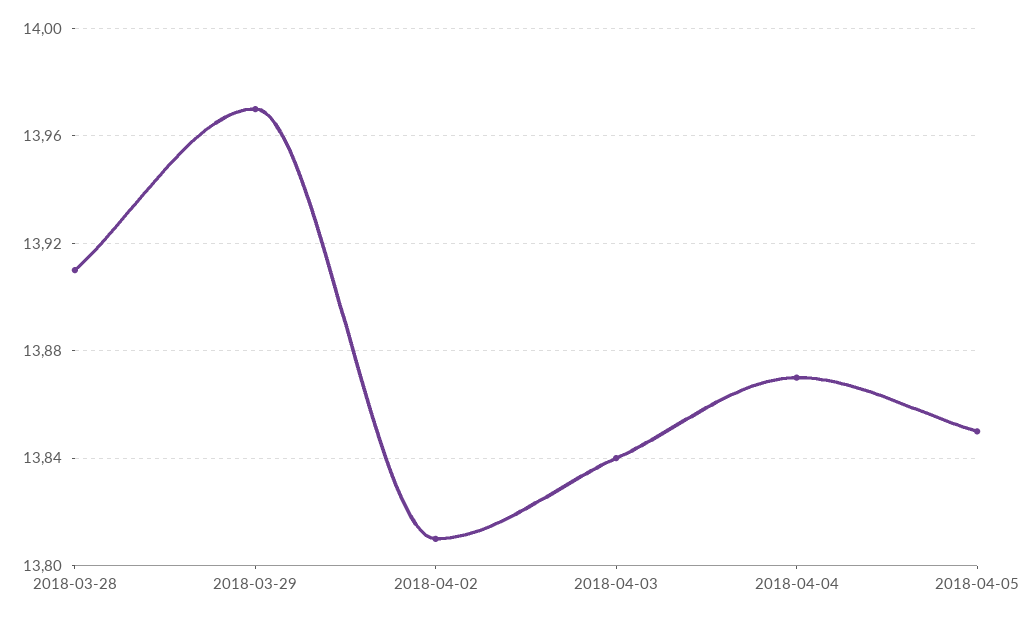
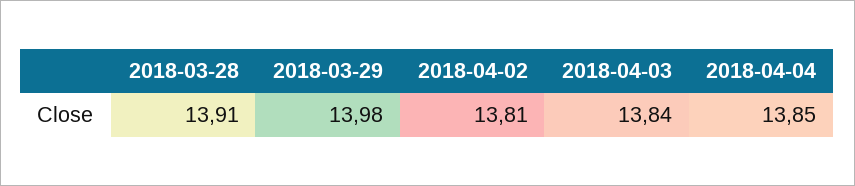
  {
    "2018-03-28": 13.91,
-   "2018-03-29": 13.97,
+   "2018-03-29": 13.98,
    "2018-04-02": 13.81,
    "2018-04-03": 13.84,
-   "2018-04-04": 13.87,
+   "2018-04-04": 13.85
-   "2018-04-05": 13.85
  }

